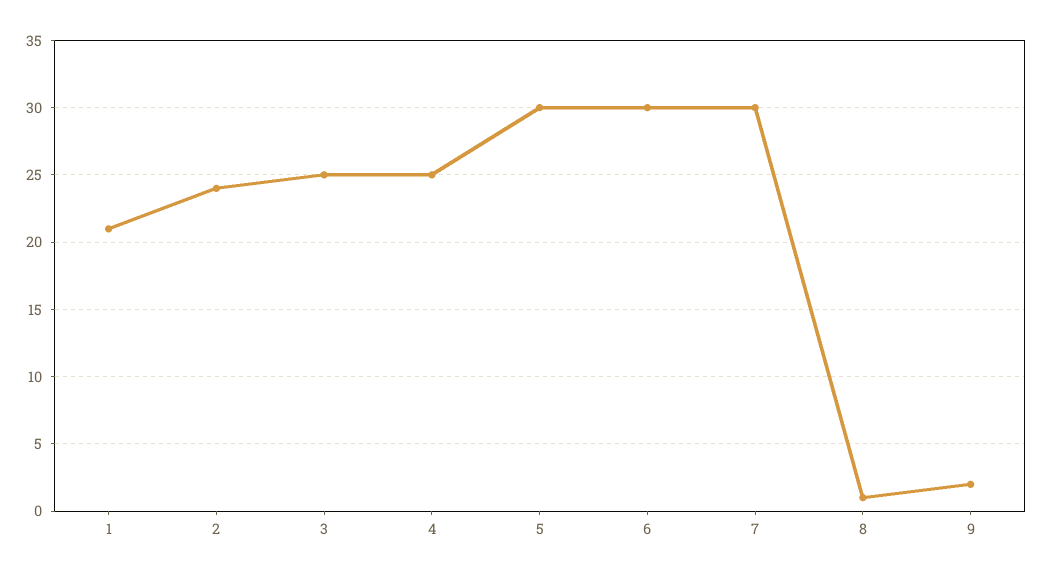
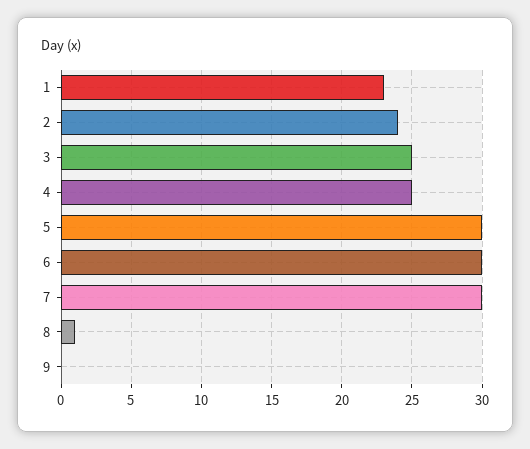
  {
-   "1": 21,
+   "1": 23,
    "2": 24,
    "3": 25,
    "4": 25,
    "5": 30,
    "6": 30,
    "7": 30,
    "8": 1,
-   "9": 2
+   "9": 0
  }

